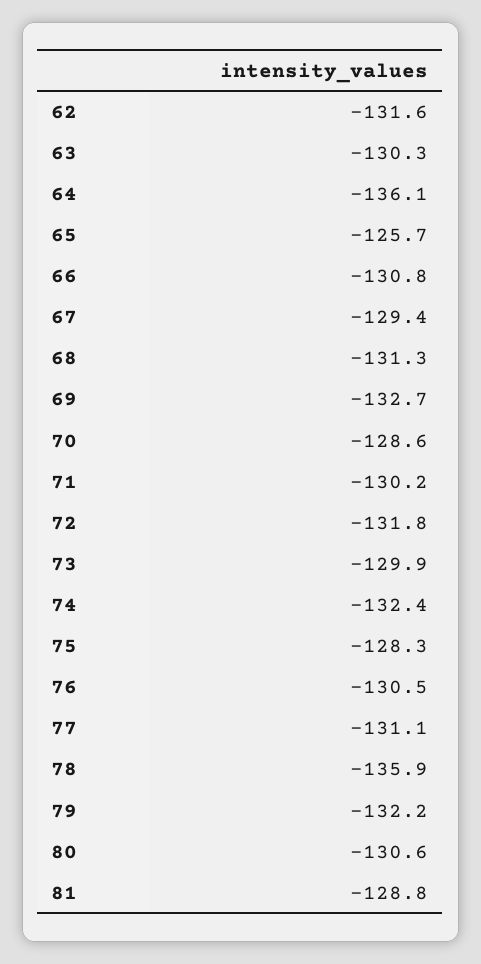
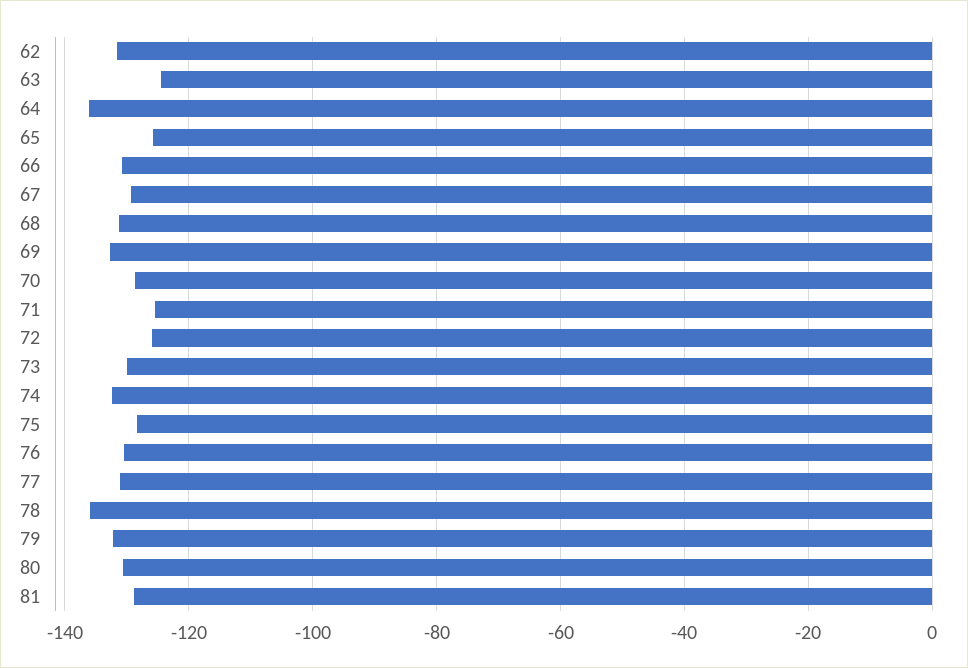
  {
    "62": -131.6,
-   "63": -130.3,
+   "63": -124,
    "64": -136.1,
    "65": -125.7,
    "66": -130.8,
    "67": -129.4,
    "68": -131.3,
    "69": -132.7,
    "70": -128.6,
-   "71": -130.2,
+   "71": -126,
-   "72": -131.8,
+   "72": -126,
    "73": -129.9,
    "74": -132.4,
    "75": -128.3,
    "76": -130.5,
    "77": -131.1,
    "78": -135.9,
    "79": -132.2,
    "80": -130.6,
    "81": -128.8
  }

